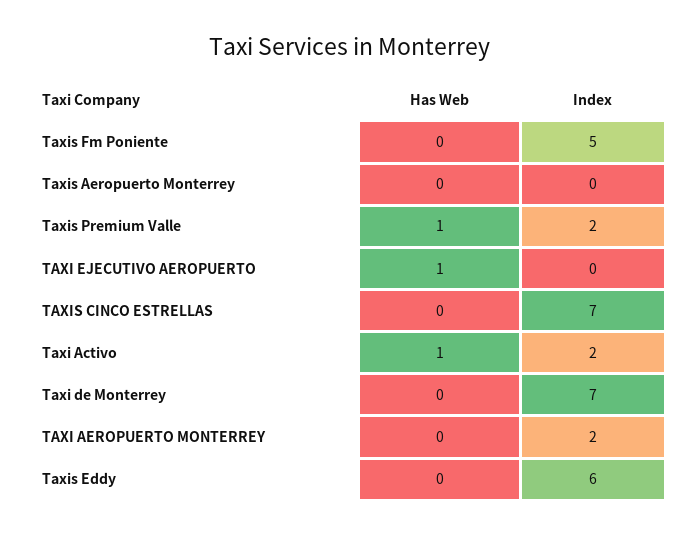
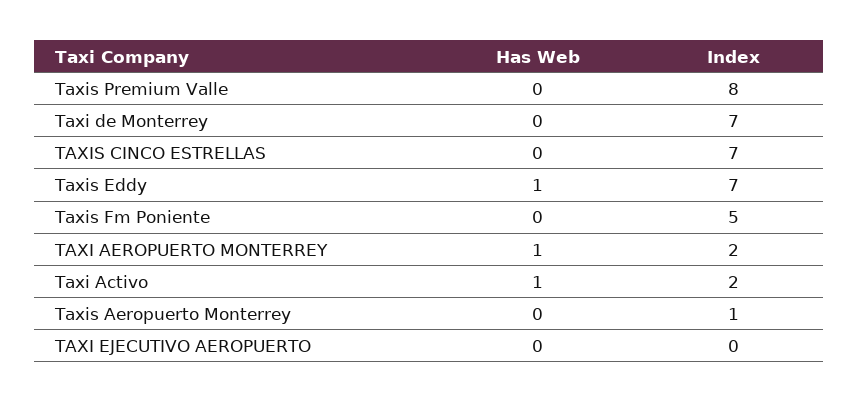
  {
    "Has Web": {
      "Taxis Fm Poniente": 0,
      "Taxis Aeropuerto Monterrey": 0,
-     "Taxis Premium Valle": 1,
+     "Taxis Premium Valle": 0,
-     "TAXI EJECUTIVO AEROPUERTO": 1,
+     "TAXI EJECUTIVO AEROPUERTO": 0,
      "TAXIS CINCO ESTRELLAS": 0,
      "Taxi Activo": 1,
      "Taxi de Monterrey": 0,
-     "TAXI AEROPUERTO MONTERREY": 0,
+     "TAXI AEROPUERTO MONTERREY": 1,
-     "Taxis Eddy": 0
+     "Taxis Eddy": 1
    },
    "Index": {
      "Taxis Fm Poniente": 5,
-     "Taxis Aeropuerto Monterrey": 0,
+     "Taxis Aeropuerto Monterrey": 1,
-     "Taxis Premium Valle": 2,
+     "Taxis Premium Valle": 8,
      "TAXI EJECUTIVO AEROPUERTO": 0,
      "TAXIS CINCO ESTRELLAS": 7,
      "Taxi Activo": 2,
      "Taxi de Monterrey": 7,
      "TAXI AEROPUERTO MONTERREY": 2,
-     "Taxis Eddy": 6
+     "Taxis Eddy": 7
    }
  }

